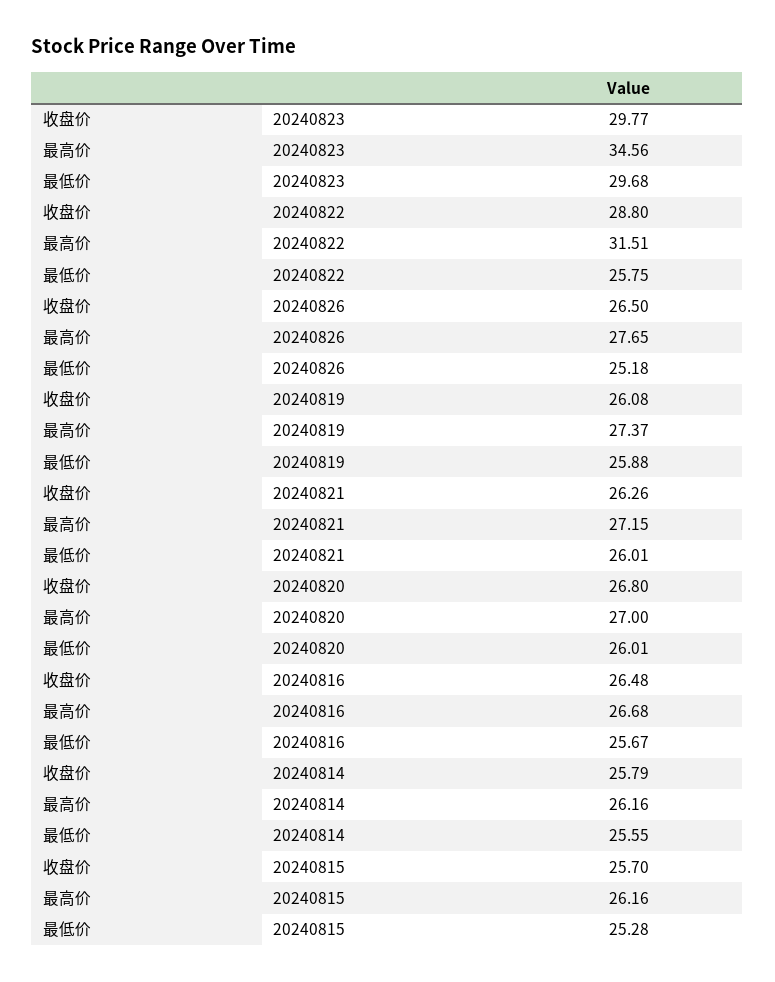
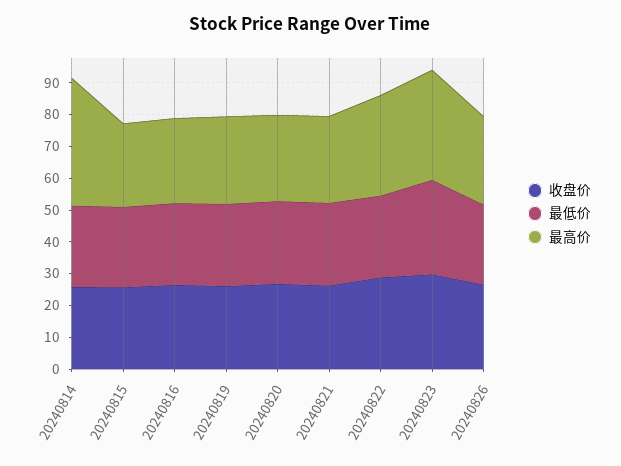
  {
    "收盘价": {
      "20240823": 29.77,
      "20240822": 28.8,
      "20240826": 26.5,
      "20240819": 26.08,
      "20240821": 26.26,
      "20240820": 26.8,
      "20240816": 26.48,
      "20240814": 25.79,
      "20240815": 25.7
    },
    "最高价": {
      "20240823": 34.56,
      "20240822": 31.51,
      "20240826": 27.65,
      "20240819": 27.37,
      "20240821": 27.15,
      "20240820": 27,
      "20240816": 26.68,
-     "20240814": 26.16,
+     "20240814": 40,
      "20240815": 26.16
    },
    "最低价": {
      "20240823": 29.68,
      "20240822": 25.75,
      "20240826": 25.18,
      "20240819": 25.88,
      "20240821": 26.01,
      "20240820": 26.01,
      "20240816": 25.67,
      "20240814": 25.55,
      "20240815": 25.28
    }
  }

